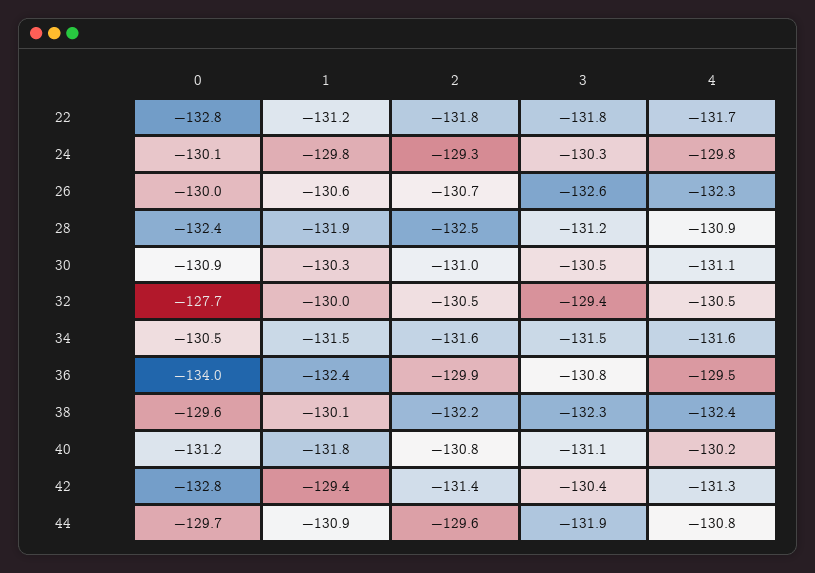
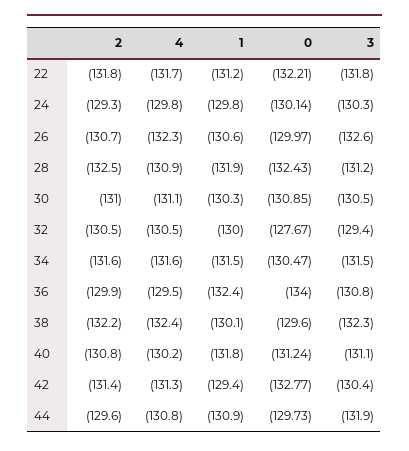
  {
    "0": {
-     "22": -132.8,
+     "22": -132.21,
      "24": -130.14,
      "26": -129.97,
      "28": -132.43,
      "30": -130.85,
      "32": -127.67,
      "34": -130.47,
      "36": -134,
      "38": -129.6,
      "40": -131.24,
      "42": -132.77,
      "44": -129.73
    },
    "1": {
      "22": -131.2,
      "24": -129.8,
      "26": -130.6,
      "28": -131.9,
      "30": -130.3,
      "32": -130,
      "34": -131.5,
      "36": -132.4,
      "38": -130.1,
      "40": -131.8,
      "42": -129.4,
      "44": -130.9
    },
    "2": {
      "22": -131.8,
      "24": -129.3,
      "26": -130.7,
      "28": -132.5,
      "30": -131,
      "32": -130.5,
      "34": -131.6,
      "36": -129.9,
      "38": -132.2,
      "40": -130.8,
      "42": -131.4,
      "44": -129.6
    },
    "3": {
      "22": -131.8,
      "24": -130.3,
      "26": -132.6,
      "28": -131.2,
      "30": -130.5,
      "32": -129.4,
      "34": -131.5,
      "36": -130.8,
      "38": -132.3,
      "40": -131.1,
      "42": -130.4,
      "44": -131.9
    },
    "4": {
      "22": -131.7,
      "24": -129.8,
      "26": -132.3,
      "28": -130.9,
      "30": -131.1,
      "32": -130.5,
      "34": -131.6,
      "36": -129.5,
      "38": -132.4,
      "40": -130.2,
      "42": -131.3,
      "44": -130.8
    }
  }

